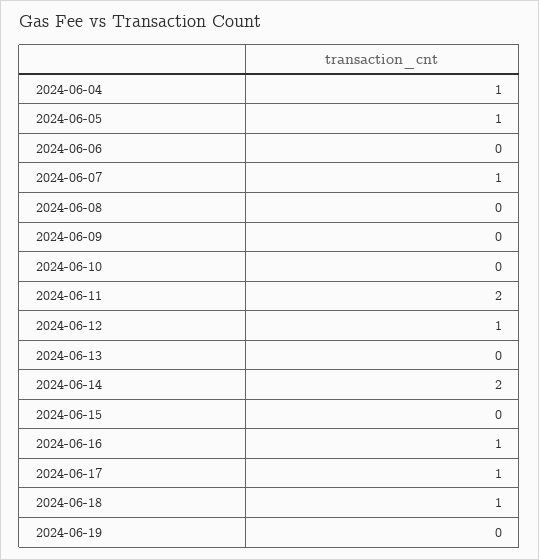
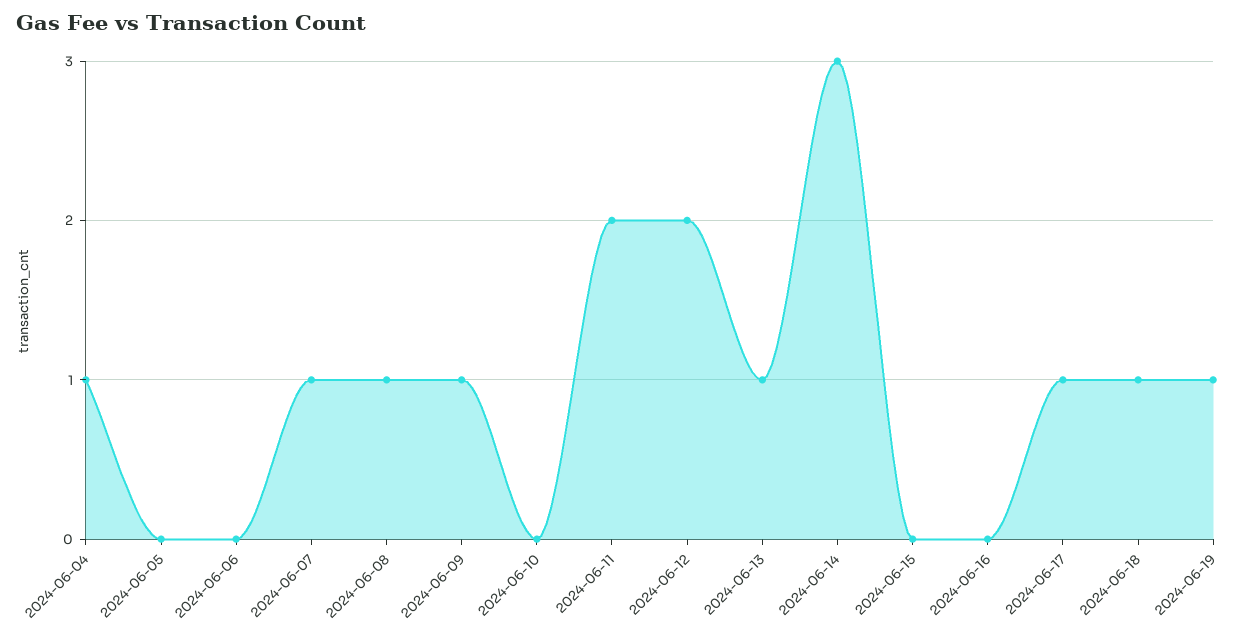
  {
    "2024-06-04": 1,
-   "2024-06-05": 1,
+   "2024-06-05": 0,
    "2024-06-06": 0,
    "2024-06-07": 1,
-   "2024-06-08": 0,
+   "2024-06-08": 1,
-   "2024-06-09": 0,
+   "2024-06-09": 1,
    "2024-06-10": 0,
    "2024-06-11": 2,
-   "2024-06-12": 1,
+   "2024-06-12": 2,
-   "2024-06-13": 0,
+   "2024-06-13": 1,
-   "2024-06-14": 2,
+   "2024-06-14": 3,
    "2024-06-15": 0,
-   "2024-06-16": 1,
+   "2024-06-16": 0,
    "2024-06-17": 1,
    "2024-06-18": 1,
-   "2024-06-19": 0
+   "2024-06-19": 1
  }

